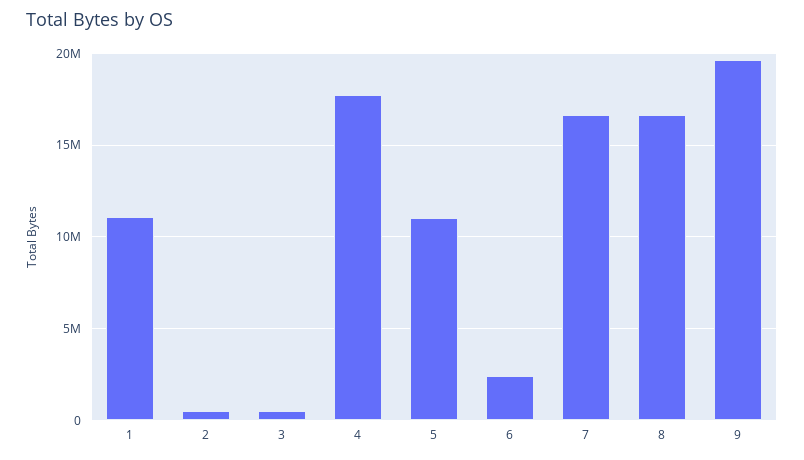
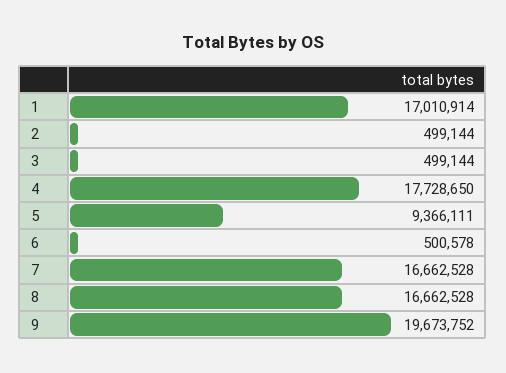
  {
-   "1": 11000000,
+   "1": 17010914,
    "2": 499144,
    "3": 499144,
    "4": 17728650,
-   "5": 11000000,
+   "5": 9366111,
-   "6": 2500000,
+   "6": 500578,
    "7": 16662528,
    "8": 16662528,
    "9": 19673752
  }

